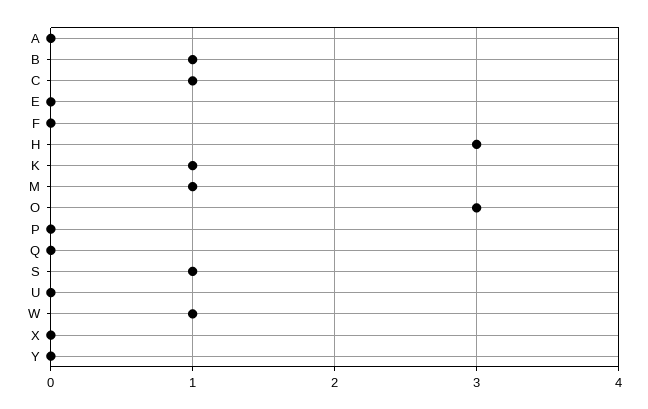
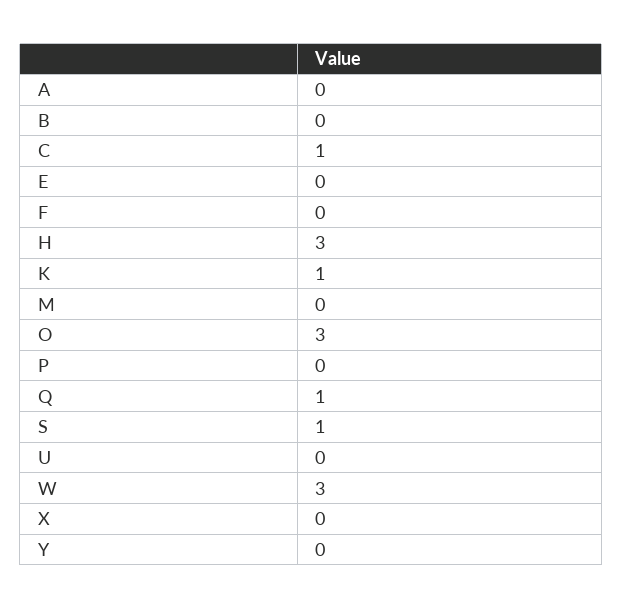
  {
    "A": 0,
-   "B": 1,
+   "B": 0,
    "C": 1,
    "E": 0,
    "F": 0,
    "H": 3,
    "K": 1,
-   "M": 1,
+   "M": 0,
    "O": 3,
    "P": 0,
-   "Q": 0,
+   "Q": 1,
    "S": 1,
    "U": 0,
-   "W": 1,
+   "W": 3,
    "X": 0,
    "Y": 0
  }

